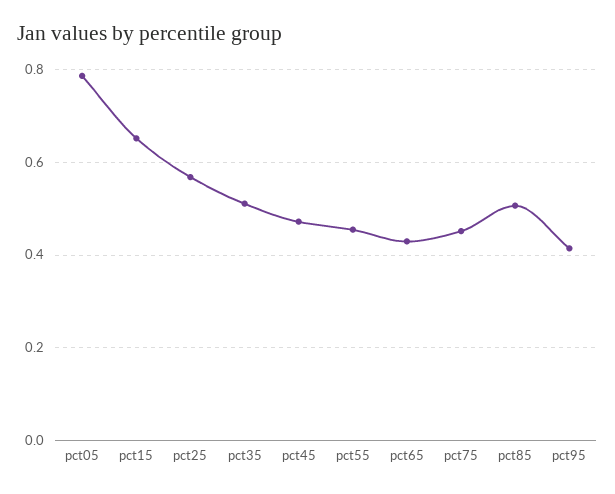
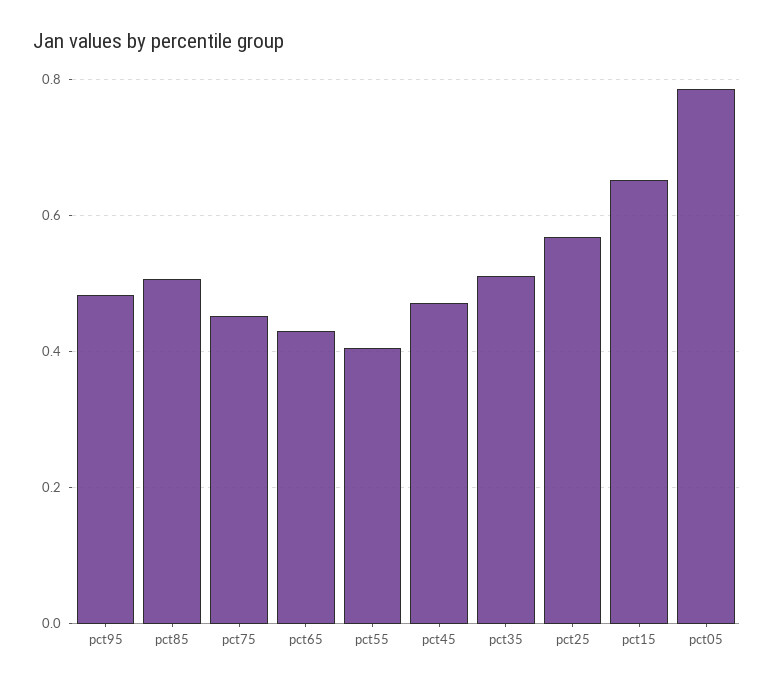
  {
    "pct05": 0.78,
    "pct15": 0.66,
    "pct25": 0.56,
    "pct35": 0.52,
    "pct45": 0.48,
-   "pct55": 0.46,
+   "pct55": 0.4,
    "pct65": 0.42,
    "pct75": 0.46,
    "pct85": 0.5,
-   "pct95": 0.42
+   "pct95": 0.48
  }

